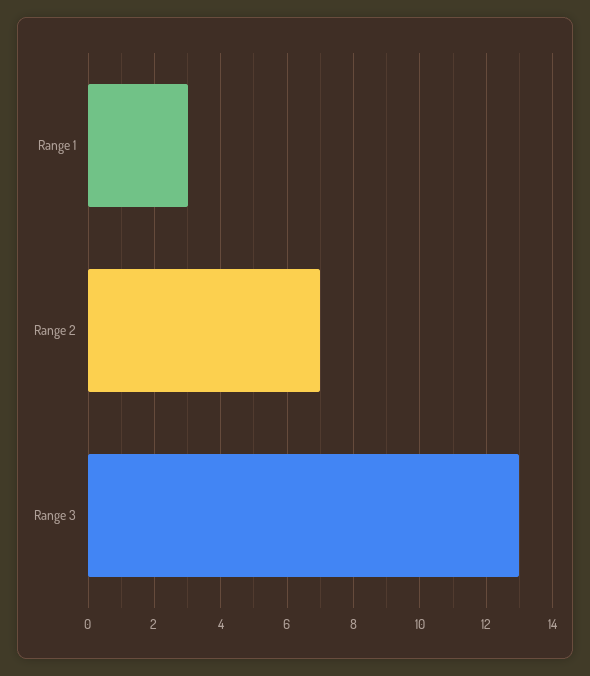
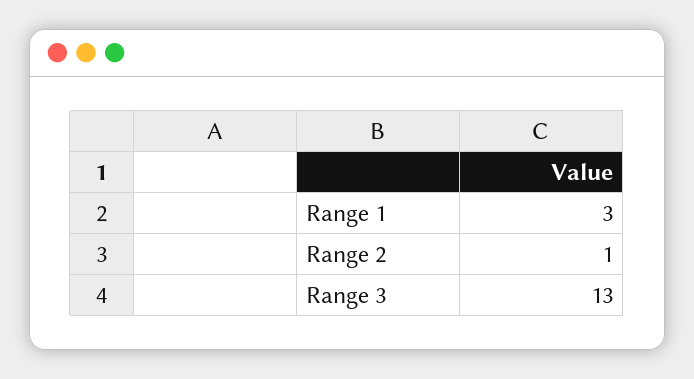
  {
    "Range 1": 3,
-   "Range 2": 7,
+   "Range 2": 1,
    "Range 3": 13
  }

